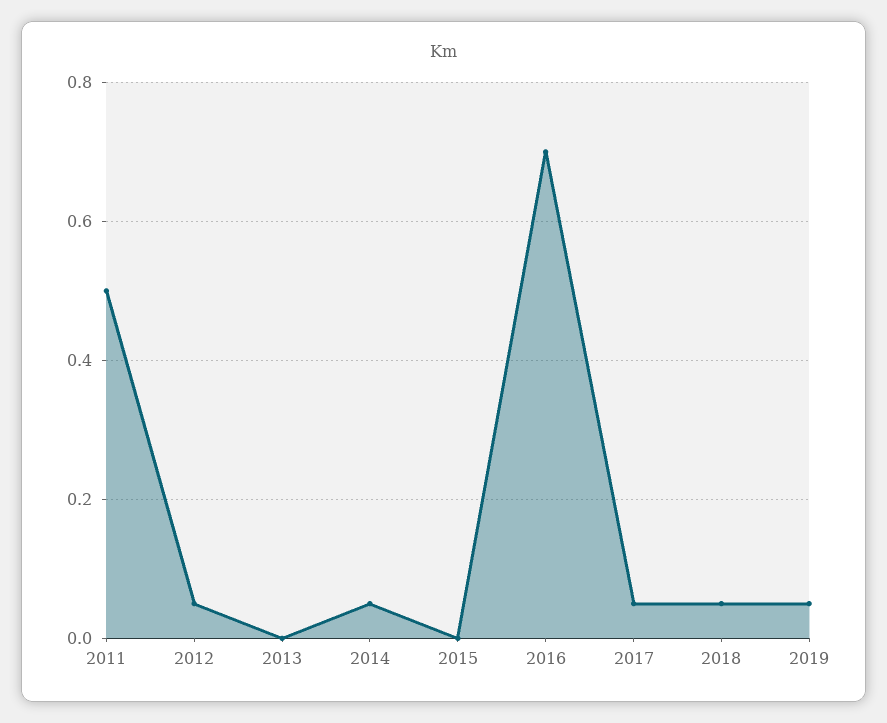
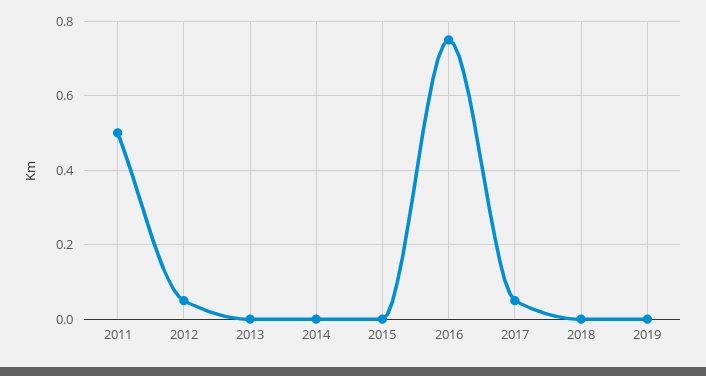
  {
    "2011": 0.5,
    "2012": 0.05,
    "2013": 0,
-   "2014": 0.05,
+   "2014": 0,
    "2015": 0,
-   "2016": 0.7,
+   "2016": 0.75,
    "2017": 0.05,
-   "2018": 0.05,
+   "2018": 0,
-   "2019": 0.05
+   "2019": 0
  }

